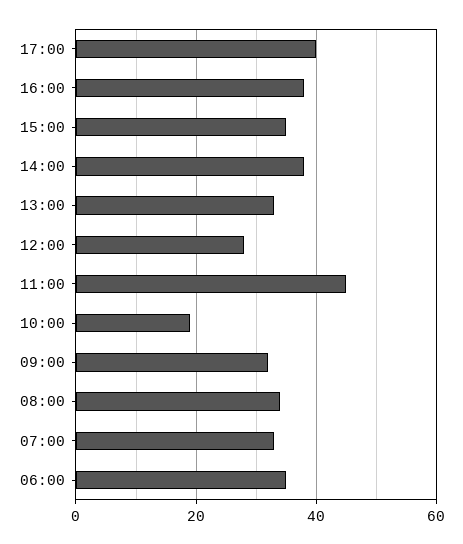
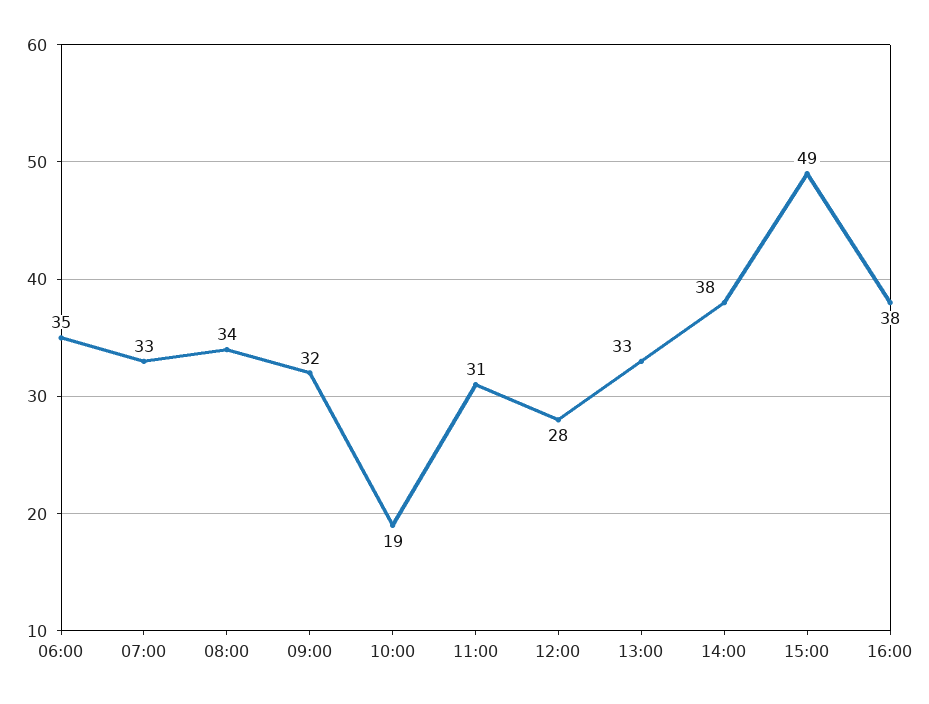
  {
-   "17:00": 40,
    "16:00": 38,
-   "15:00": 35,
+   "15:00": 49,
    "14:00": 38,
    "13:00": 33,
    "12:00": 28,
-   "11:00": 45,
+   "11:00": 31,
    "10:00": 19,
    "09:00": 32,
    "08:00": 34,
    "07:00": 33,
    "06:00": 35
  }

